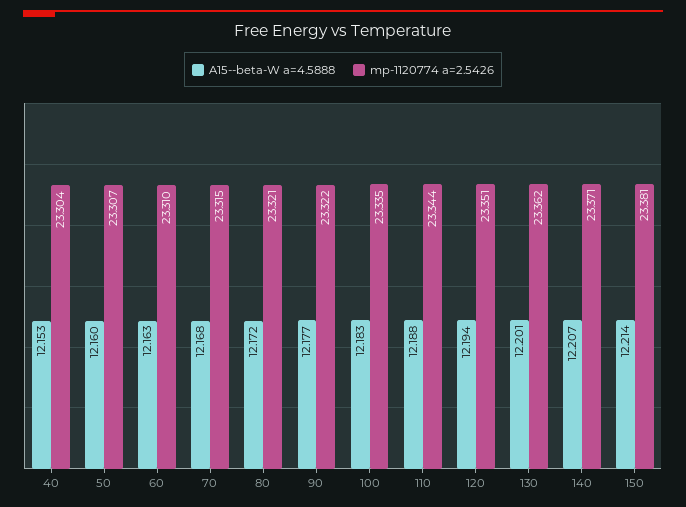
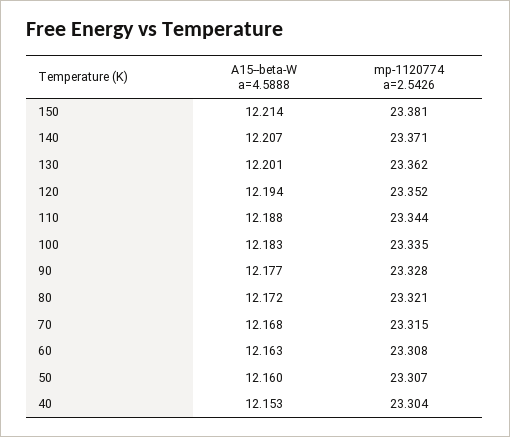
  {
    "A15--beta-W a=4.5888": {
      "40": 12.153,
      "50": 12.16,
      "60": 12.163,
      "70": 12.168,
      "80": 12.172,
      "90": 12.177,
      "100": 12.183,
      "110": 12.188,
      "120": 12.194,
      "130": 12.201,
      "140": 12.207,
      "150": 12.214
    },
    "mp-1120774 a=2.5426": {
      "40": 23.304,
      "50": 23.307,
-     "60": 23.31,
+     "60": 23.308,
      "70": 23.315,
      "80": 23.321,
-     "90": 23.322,
+     "90": 23.328,
      "100": 23.335,
      "110": 23.344,
-     "120": 23.351,
+     "120": 23.352,
      "130": 23.362,
      "140": 23.371,
      "150": 23.381
    }
  }

